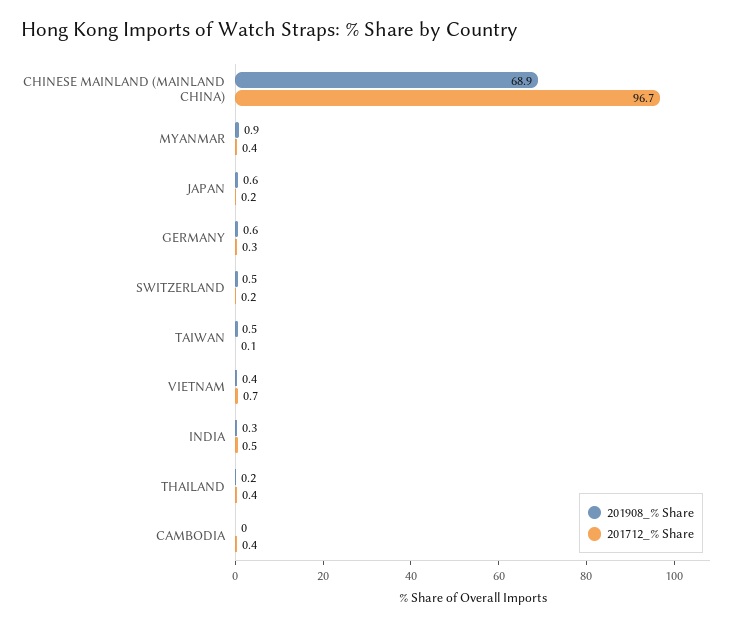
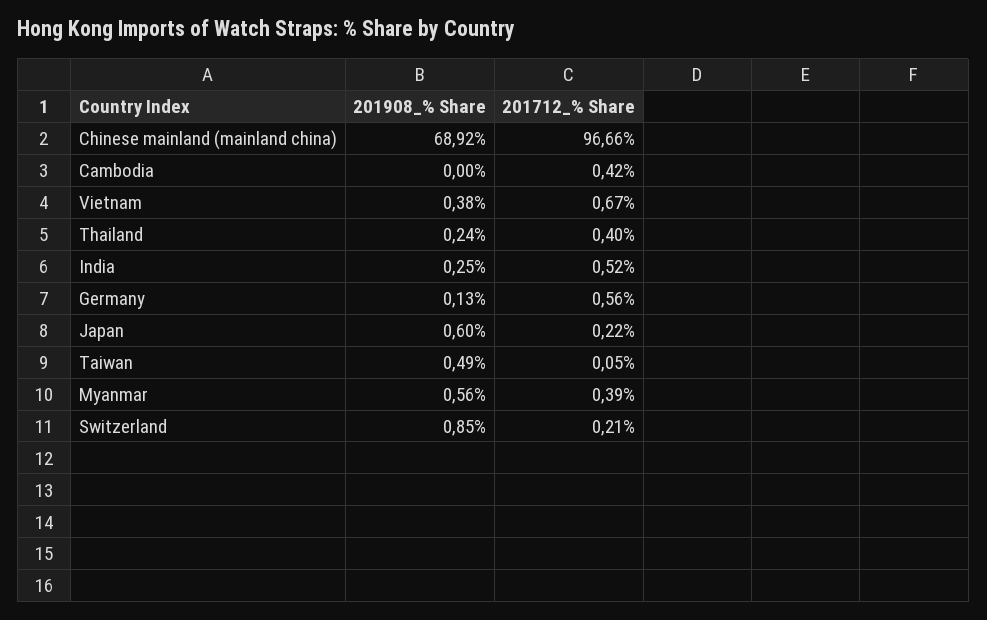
  {
    "201908_% Share": {
      "CHINESE MAINLAND (MAINLAND CHINA)": 68.92,
-     "MYANMAR": 0.9,
+     "MYANMAR": 0.56,
      "JAPAN": 0.6,
-     "GERMANY": 0.6,
+     "GERMANY": 0.13,
-     "SWITZERLAND": 0.5,
+     "SWITZERLAND": 0.85,
      "TAIWAN": 0.49,
      "VIETNAM": 0.38,
      "INDIA": 0.25,
      "THAILAND": 0.24,
      "CAMBODIA": 0
    },
    "201712_% Share": {
      "CHINESE MAINLAND (MAINLAND CHINA)": 96.66,
      "MYANMAR": 0.39,
      "JAPAN": 0.22,
-     "GERMANY": 0.3,
+     "GERMANY": 0.56,
      "SWITZERLAND": 0.21,
      "TAIWAN": 0.05,
      "VIETNAM": 0.67,
      "INDIA": 0.52,
      "THAILAND": 0.4,
      "CAMBODIA": 0.42
    }
  }

